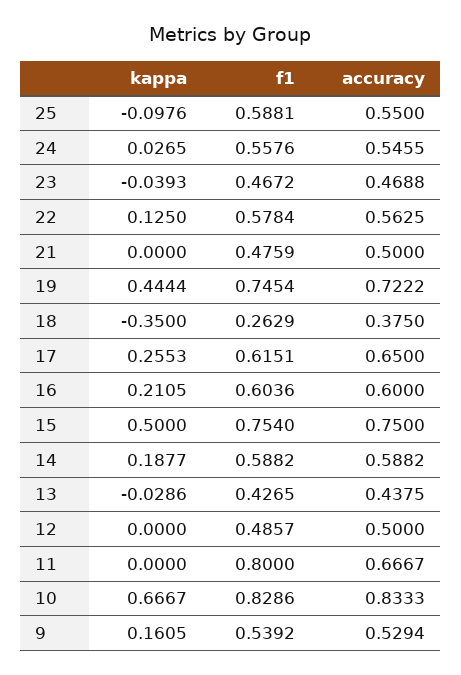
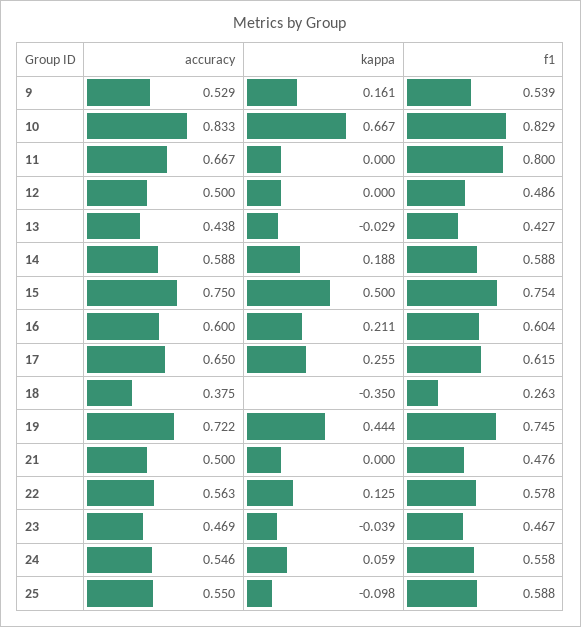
  {
    "kappa": {
      "25": -0.0976,
-     "24": 0.0265,
+     "24": 0.059,
      "23": -0.0393,
      "22": 0.125,
      "21": 0,
      "19": 0.4444,
      "18": -0.35,
      "17": 0.2553,
      "16": 0.2105,
      "15": 0.5,
      "14": 0.1877,
      "13": -0.0286,
      "12": 0,
      "11": 0,
      "10": 0.6667,
      "9": 0.1605
    },
    "f1": {
      "25": 0.5881,
      "24": 0.5576,
      "23": 0.4672,
      "22": 0.5784,
      "21": 0.4759,
      "19": 0.7454,
      "18": 0.2629,
      "17": 0.6151,
      "16": 0.6036,
      "15": 0.754,
      "14": 0.5882,
      "13": 0.4265,
      "12": 0.4857,
      "11": 0.8,
      "10": 0.8286,
      "9": 0.5392
    },
    "accuracy": {
      "25": 0.55,
      "24": 0.5455,
      "23": 0.4688,
      "22": 0.5625,
      "21": 0.5,
      "19": 0.7222,
      "18": 0.375,
      "17": 0.65,
      "16": 0.6,
      "15": 0.75,
      "14": 0.5882,
      "13": 0.4375,
      "12": 0.5,
      "11": 0.6667,
      "10": 0.8333,
      "9": 0.5294
    }
  }

